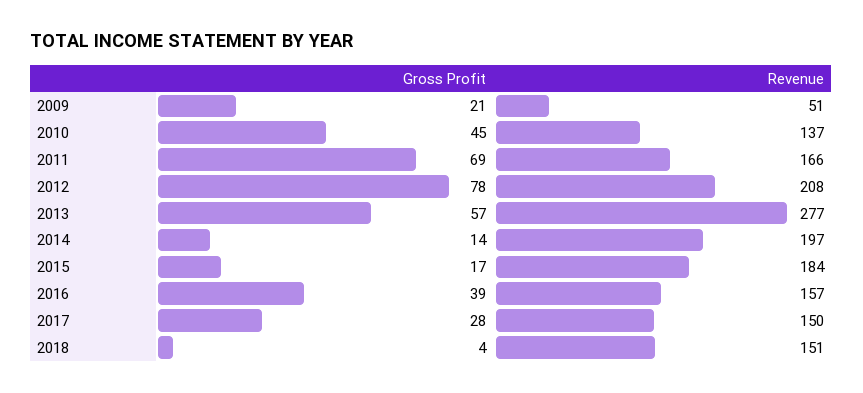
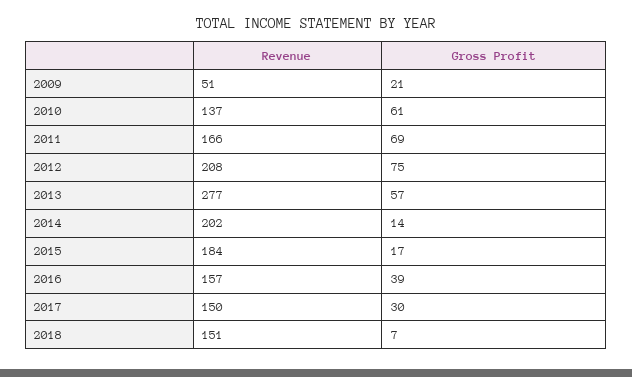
  {
    "Gross Profit": {
      "2009": 21,
-     "2010": 45,
+     "2010": 61,
      "2011": 69,
-     "2012": 78,
+     "2012": 75,
      "2013": 57,
      "2014": 14,
      "2015": 17,
      "2016": 39,
-     "2017": 28,
+     "2017": 30,
-     "2018": 4
+     "2018": 7
    },
    "Revenue": {
      "2009": 51,
      "2010": 137,
      "2011": 166,
      "2012": 208,
      "2013": 277,
-     "2014": 197,
+     "2014": 202,
      "2015": 184,
      "2016": 157,
      "2017": 150,
      "2018": 151
    }
  }

